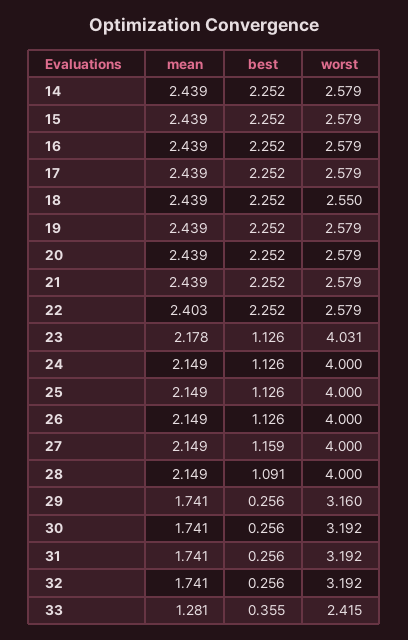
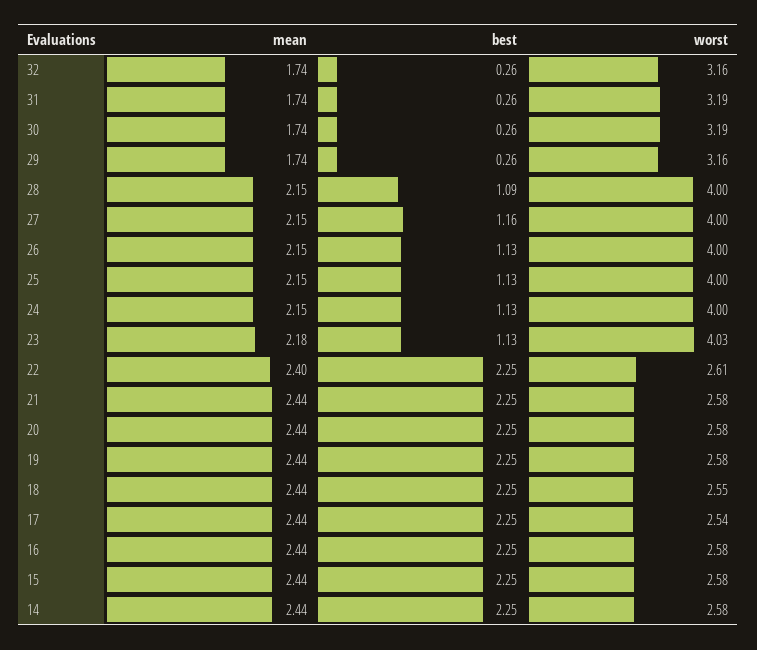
  {
    "mean": {
      "14": 2.439,
      "15": 2.439,
      "16": 2.439,
      "17": 2.439,
      "18": 2.439,
      "19": 2.439,
      "20": 2.439,
      "21": 2.439,
      "22": 2.403,
      "23": 2.178,
      "24": 2.149,
      "25": 2.149,
      "26": 2.149,
      "27": 2.149,
      "28": 2.149,
      "29": 1.741,
      "30": 1.741,
      "31": 1.741,
-     "32": 1.741,
+     "32": 1.741
-     "33": 1.281
    },
    "best": {
      "14": 2.252,
      "15": 2.252,
      "16": 2.252,
      "17": 2.252,
      "18": 2.252,
      "19": 2.252,
      "20": 2.252,
      "21": 2.252,
      "22": 2.252,
      "23": 1.126,
      "24": 1.126,
      "25": 1.126,
      "26": 1.126,
      "27": 1.159,
      "28": 1.091,
      "29": 0.256,
      "30": 0.256,
      "31": 0.256,
-     "32": 0.256,
+     "32": 0.256
-     "33": 0.355
    },
    "worst": {
      "14": 2.579,
      "15": 2.579,
      "16": 2.579,
-     "17": 2.579,
+     "17": 2.54,
      "18": 2.55,
      "19": 2.579,
      "20": 2.579,
      "21": 2.579,
-     "22": 2.579,
+     "22": 2.61,
      "23": 4.031,
      "24": 4,
      "25": 4,
      "26": 4,
      "27": 4,
      "28": 4,
      "29": 3.16,
      "30": 3.192,
      "31": 3.192,
-     "32": 3.192,
+     "32": 3.16
-     "33": 2.415
    }
  }

